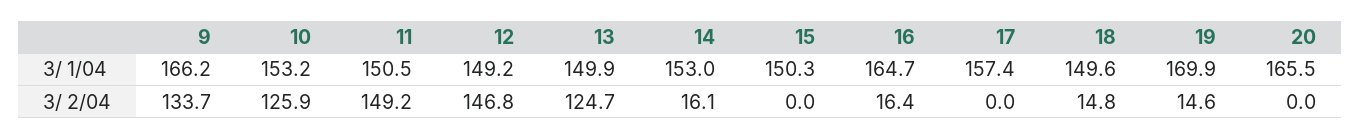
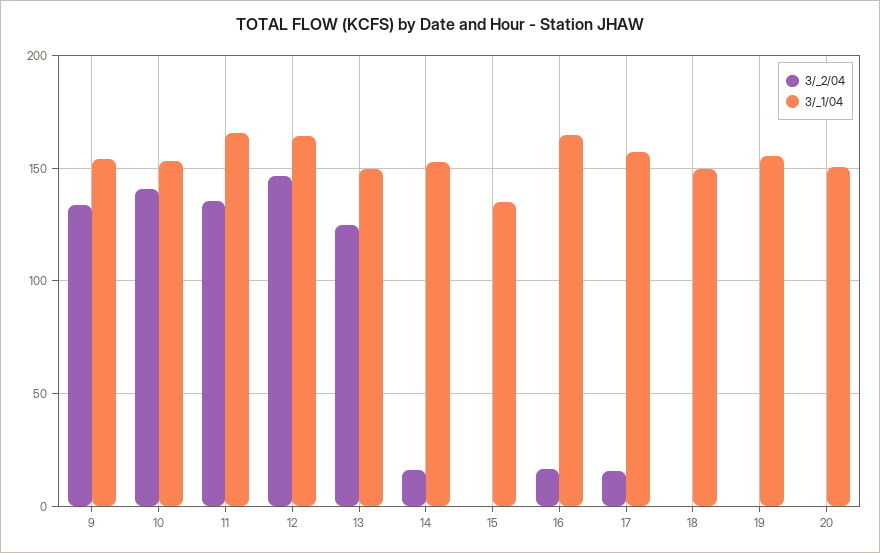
  {
    "3/ 1/04": {
-     "9": 166.2,
+     "9": 155,
      "10": 153.2,
-     "11": 150.5,
+     "11": 165,
-     "12": 149.2,
+     "12": 165,
      "13": 149.9,
      "14": 153,
-     "15": 150.3,
+     "15": 135,
      "16": 164.7,
      "17": 157.4,
      "18": 149.6,
-     "19": 169.9,
+     "19": 155,
-     "20": 165.5
+     "20": 150
    },
    "3/ 2/04": {
      "9": 133.7,
-     "10": 125.9,
+     "10": 140,
-     "11": 149.2,
+     "11": 135,
      "12": 146.8,
      "13": 124.7,
      "14": 16.1,
      "15": 0,
      "16": 16.4,
-     "17": 0,
+     "17": 15,
-     "18": 14.8,
+     "18": 0,
-     "19": 14.6,
+     "19": 0,
      "20": 0
    }
  }

